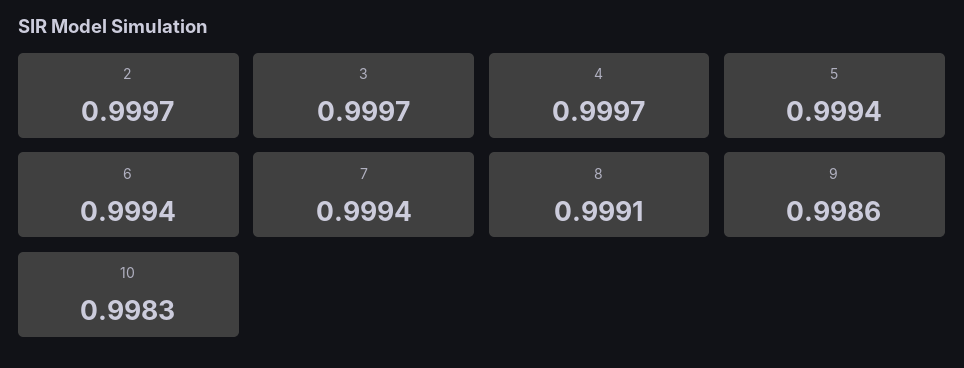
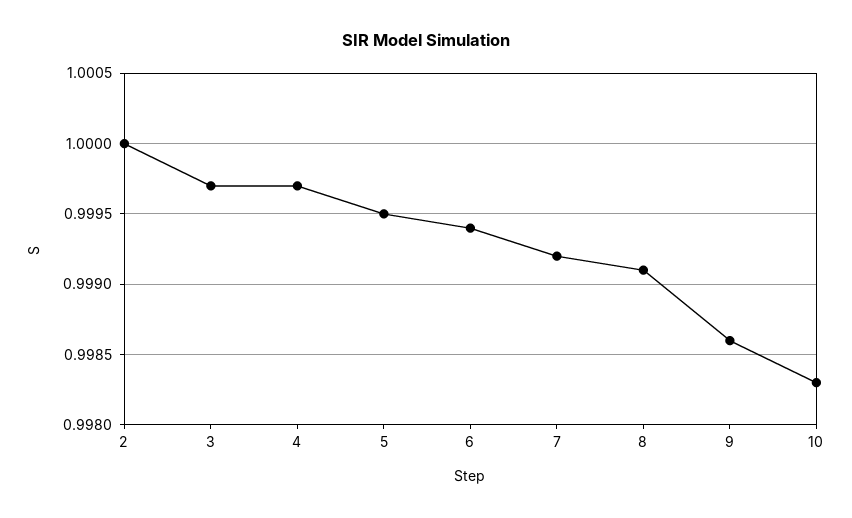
  {
-   "2": 0.9997,
+   "2": 1,
    "3": 0.9997,
    "4": 0.9997,
-   "5": 0.9994,
+   "5": 0.9995,
    "6": 0.9994,
-   "7": 0.9994,
+   "7": 0.9992,
    "8": 0.9991,
    "9": 0.9986,
    "10": 0.9983
  }

